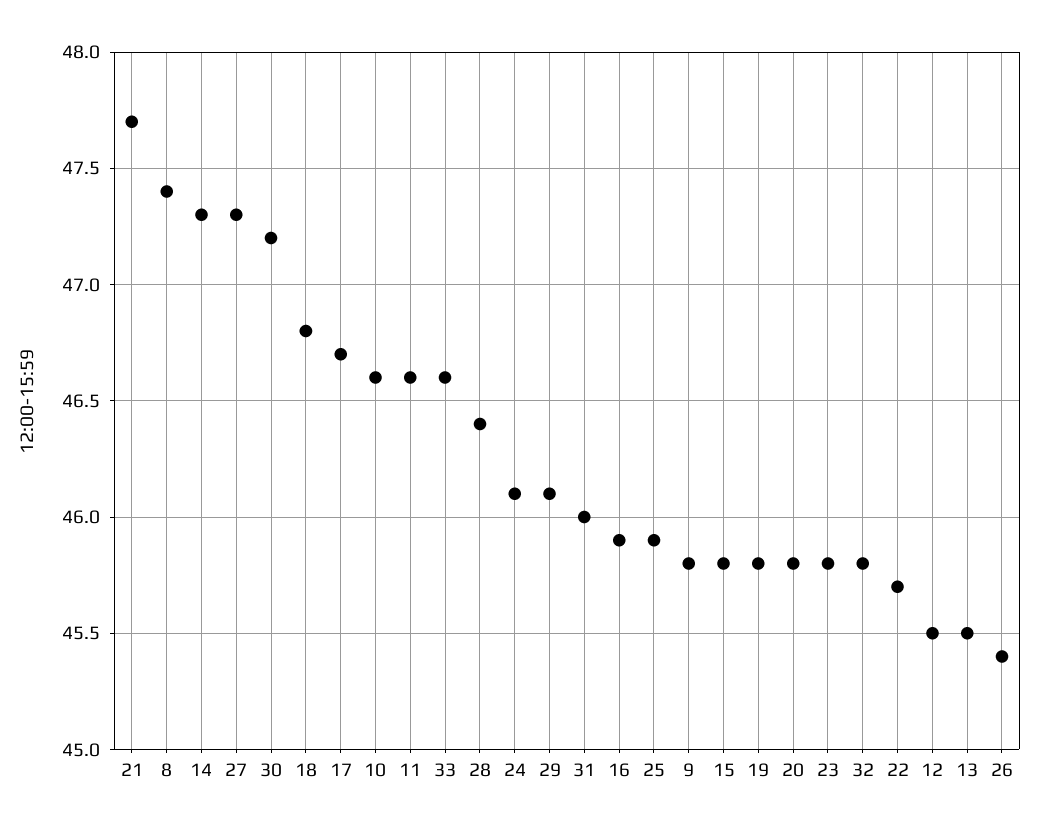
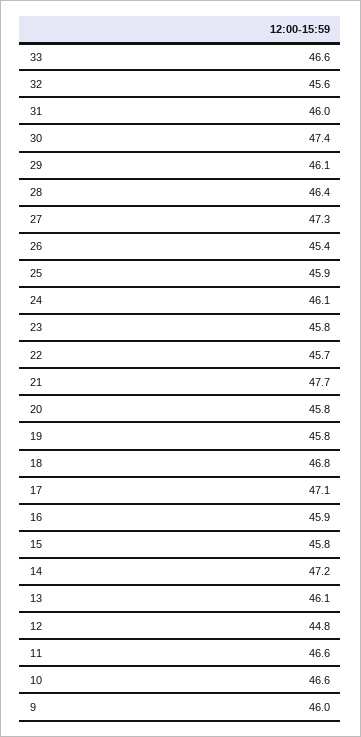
  {
    "21": 47.7,
-   "8": 47.4,
-   "14": 47.3,
+   "14": 47.2,
    "27": 47.3,
-   "30": 47.2,
+   "30": 47.4,
    "18": 46.8,
-   "17": 46.7,
+   "17": 47.1,
    "10": 46.6,
    "11": 46.6,
    "33": 46.6,
    "28": 46.4,
    "24": 46.1,
    "29": 46.1,
    "31": 46,
    "16": 45.9,
    "25": 45.9,
-   "9": 45.8,
+   "9": 46,
    "15": 45.8,
    "19": 45.8,
    "20": 45.8,
    "23": 45.8,
-   "32": 45.8,
+   "32": 45.6,
    "22": 45.7,
-   "12": 45.5,
+   "12": 44.8,
-   "13": 45.5,
+   "13": 46.1,
    "26": 45.4
  }

